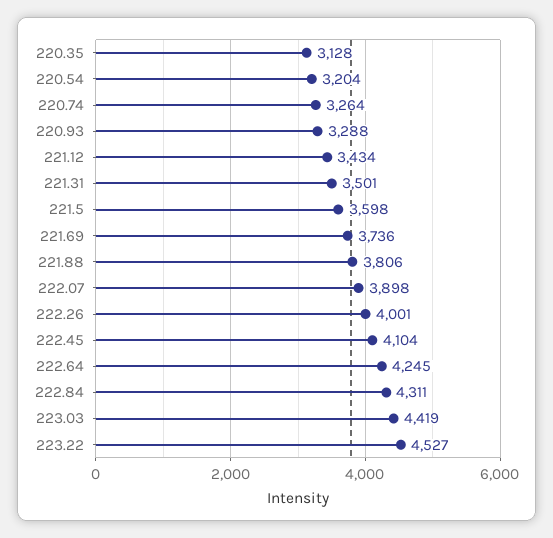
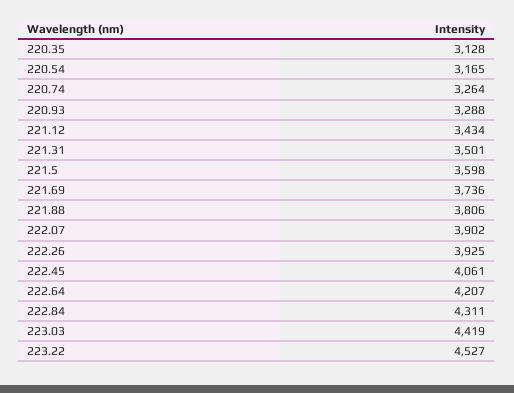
  {
    "220.35": 3128,
-   "220.54": 3204,
+   "220.54": 3165,
    "220.74": 3264,
    "220.93": 3288,
    "221.12": 3434,
    "221.31": 3501,
    "221.5": 3598,
    "221.69": 3736,
    "221.88": 3806,
-   "222.07": 3898,
+   "222.07": 3902,
-   "222.26": 4001,
+   "222.26": 3925,
-   "222.45": 4104,
+   "222.45": 4061,
-   "222.64": 4245,
+   "222.64": 4207,
    "222.84": 4311,
    "223.03": 4419,
    "223.22": 4527
  }

